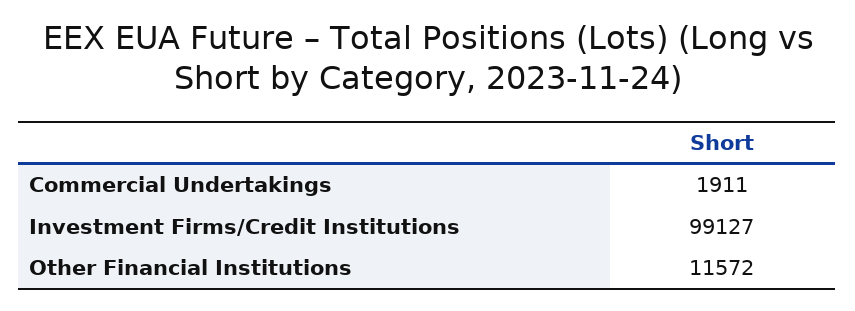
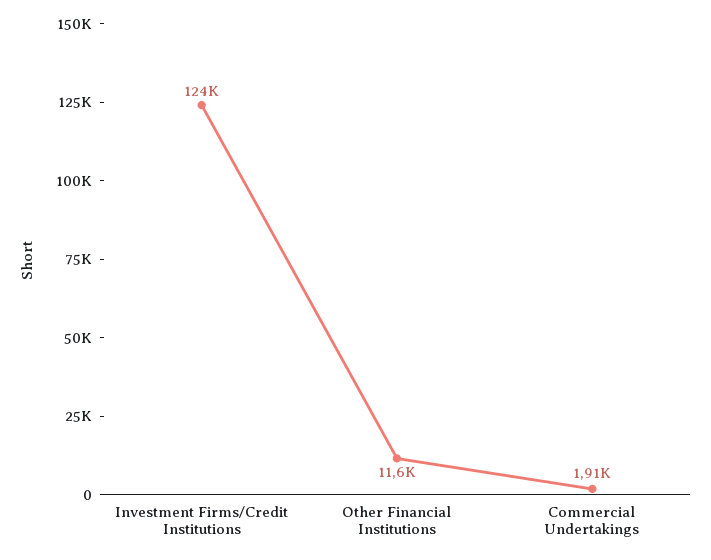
  {
    "Commercial Undertakings": 1911,
-   "Investment Firms/Credit Institutions": 99127,
+   "Investment Firms/Credit Institutions": 124000,
    "Other Financial Institutions": 11572
  }

